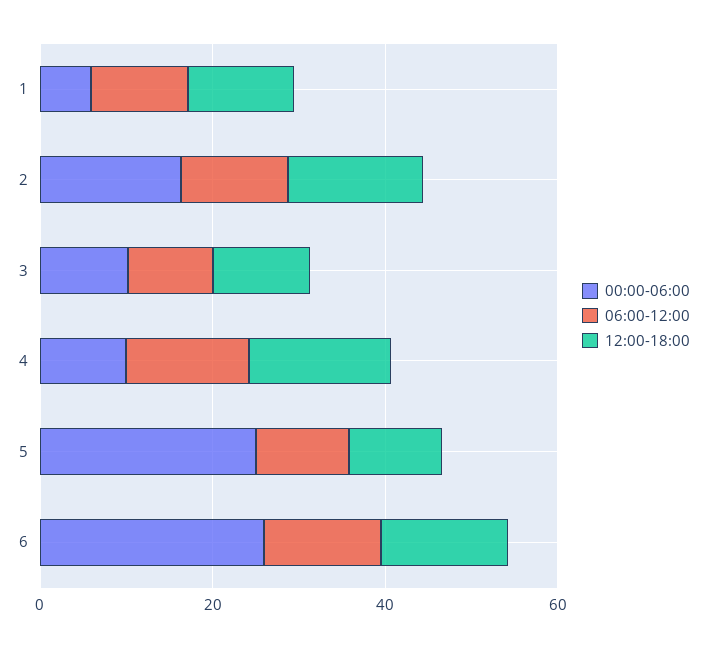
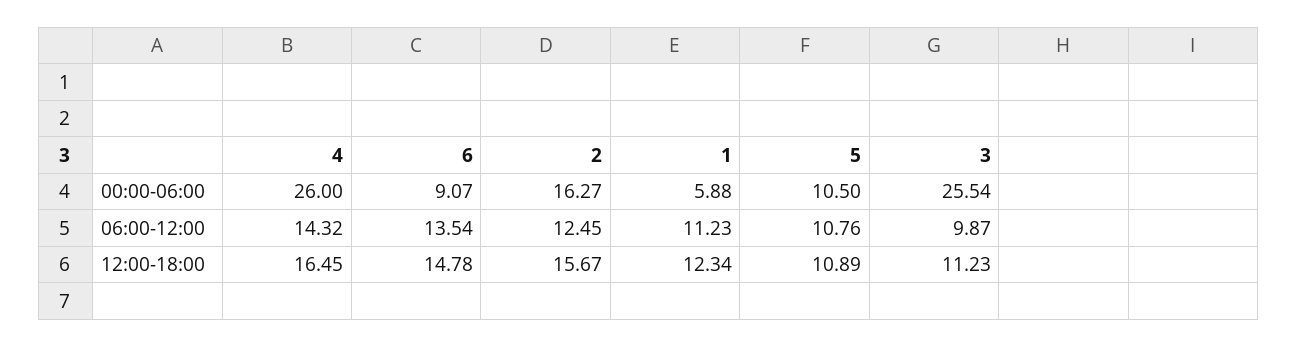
  {
    "00:00-06:00": {
      "1": 5.88,
      "2": 16.27,
-     "3": 10,
+     "3": 25.54,
-     "4": 10,
+     "4": 26,
-     "5": 25,
+     "5": 10.5,
-     "6": 25
+     "6": 9.07
    },
    "06:00-12:00": {
      "1": 11.23,
      "2": 12.45,
      "3": 9.87,
      "4": 14.32,
      "5": 10.76,
      "6": 13.54
    },
    "12:00-18:00": {
      "1": 12.34,
      "2": 15.67,
      "3": 11.23,
      "4": 16.45,
      "5": 10.89,
      "6": 14.78
    }
  }

